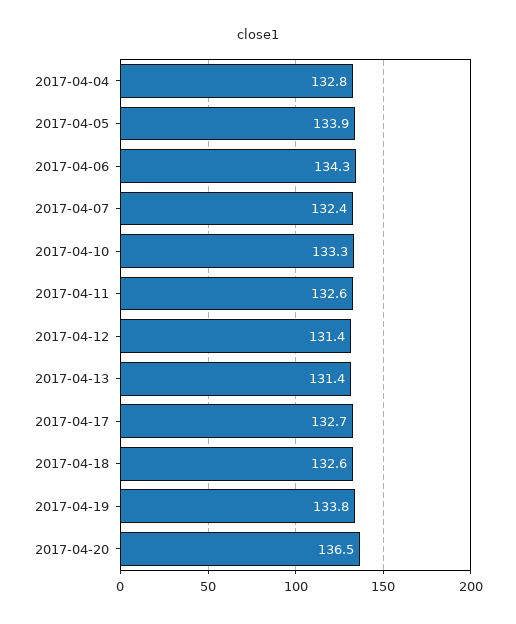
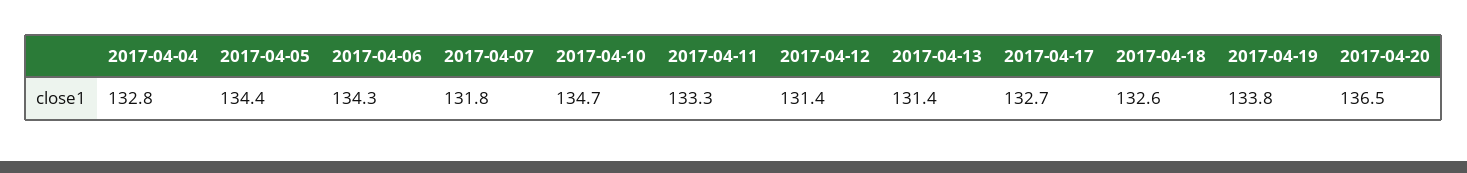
  {
    "2017-04-04": 132.8,
-   "2017-04-05": 133.9,
+   "2017-04-05": 134.4,
    "2017-04-06": 134.3,
-   "2017-04-07": 132.4,
+   "2017-04-07": 131.8,
-   "2017-04-10": 133.3,
+   "2017-04-10": 134.7,
-   "2017-04-11": 132.6,
+   "2017-04-11": 133.3,
    "2017-04-12": 131.4,
    "2017-04-13": 131.4,
    "2017-04-17": 132.7,
    "2017-04-18": 132.6,
    "2017-04-19": 133.8,
    "2017-04-20": 136.5
  }

